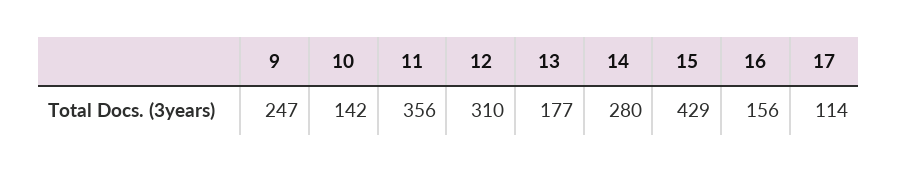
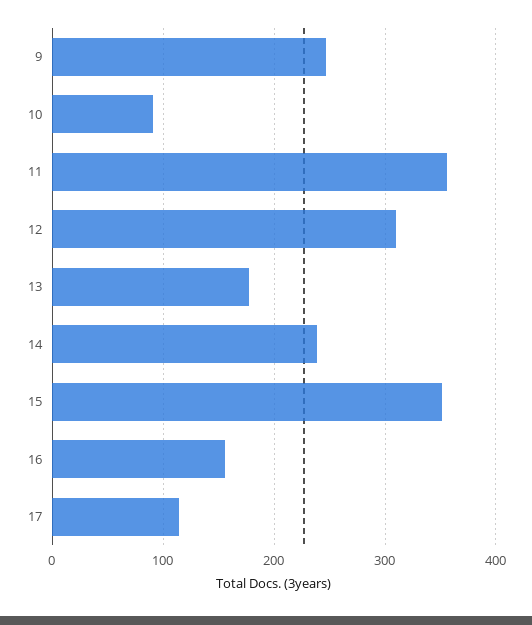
  {
    "9": 247,
-   "10": 142,
+   "10": 90,
    "11": 356,
    "12": 310,
    "13": 177,
-   "14": 280,
+   "14": 240,
-   "15": 429,
+   "15": 350,
    "16": 156,
    "17": 114
  }

